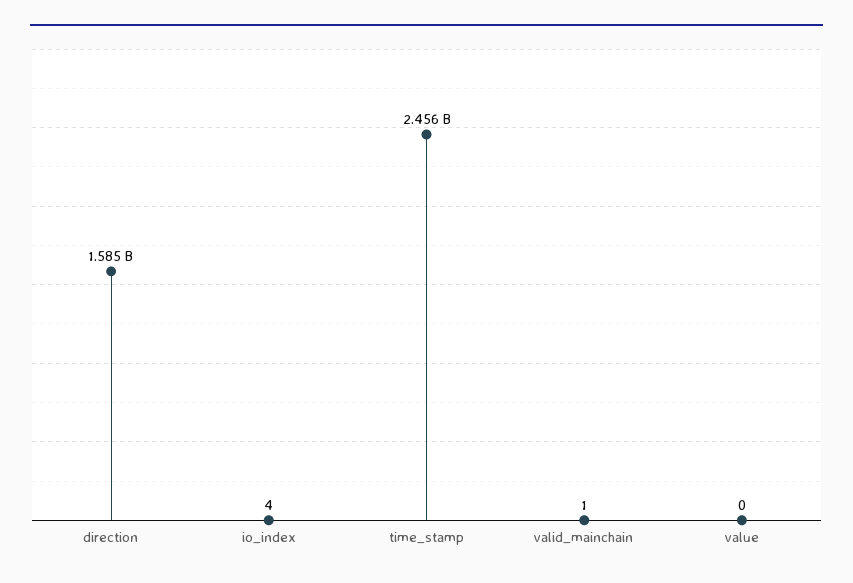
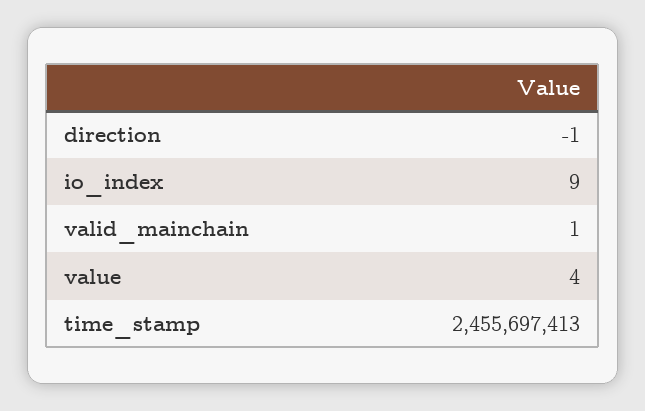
  {
-   "direction": 1585000000,
+   "direction": -1,
-   "io_index": 4,
+   "io_index": 9,
    "time_stamp": 2455697413,
    "valid_mainchain": 1,
-   "value": 0
+   "value": 4
  }

